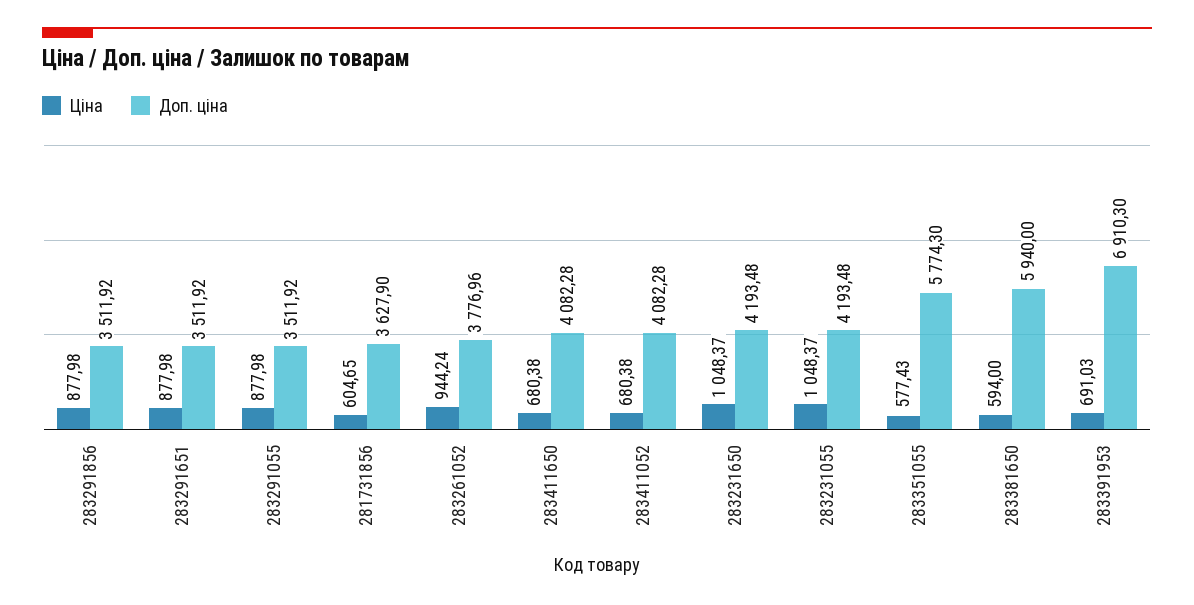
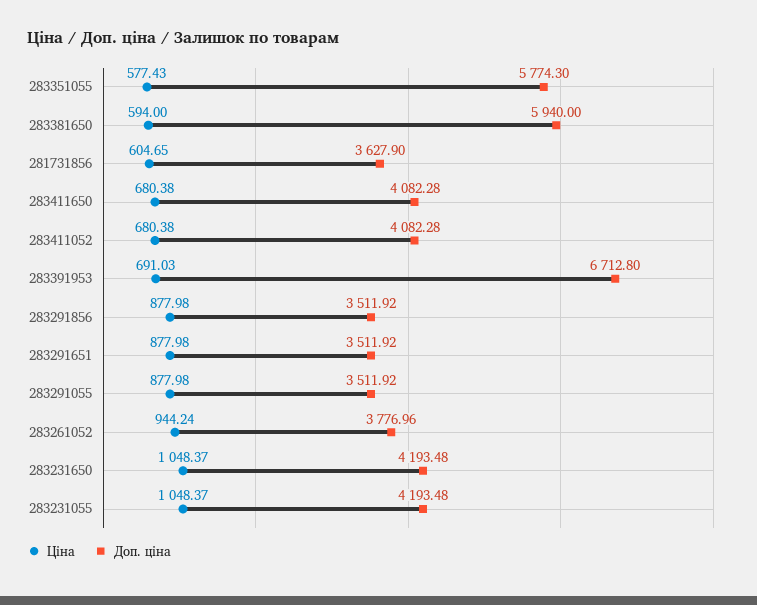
  {
    "Ціна": {
      "283291856": 877.98,
      "283291651": 877.98,
      "283291055": 877.98,
      "281731856": 604.65,
      "283261052": 944.24,
      "283411650": 680.38,
      "283411052": 680.38,
      "283231650": 1048.37,
      "283231055": 1048.37,
      "283351055": 577.43,
      "283381650": 594,
      "283391953": 691.03
    },
    "Доп. ціна": {
      "283291856": 3511.92,
      "283291651": 3511.92,
      "283291055": 3511.92,
      "281731856": 3627.9,
      "283261052": 3776.96,
      "283411650": 4082.28,
      "283411052": 4082.28,
      "283231650": 4193.48,
      "283231055": 4193.48,
      "283351055": 5774.3,
      "283381650": 5940,
-     "283391953": 6910.3
+     "283391953": 6712.8
    }
  }

